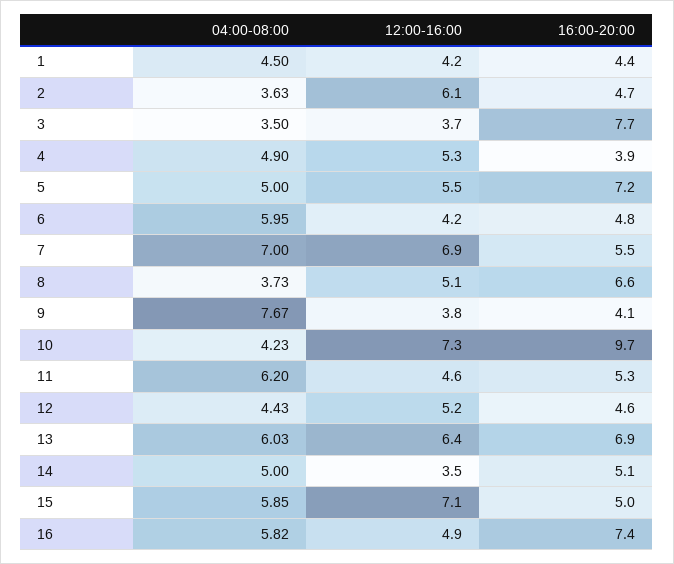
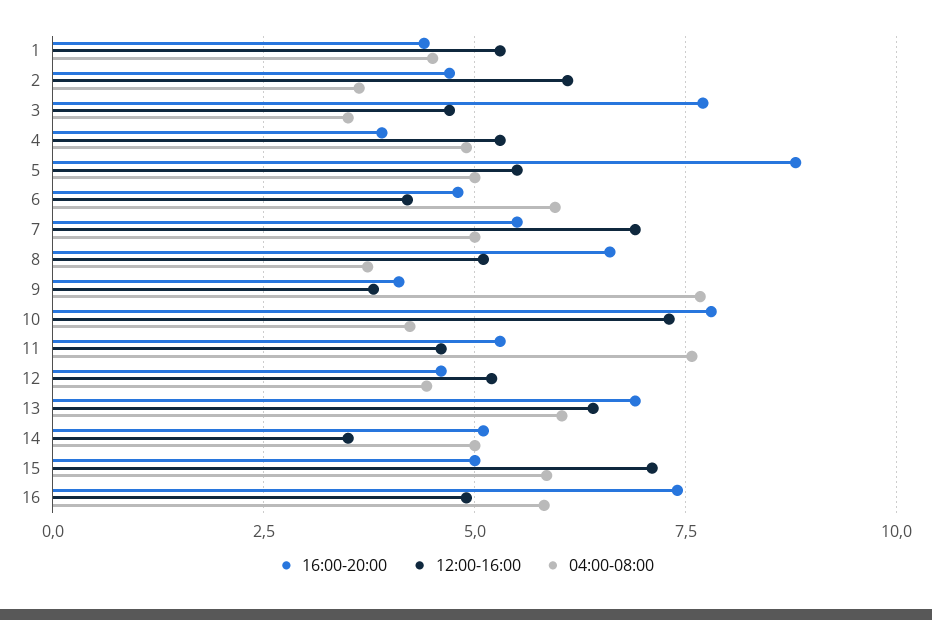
  {
    "04:00-08:00": {
      "1": 4.5,
      "2": 3.63,
      "3": 3.5,
      "4": 4.9,
      "5": 5,
      "6": 5.95,
-     "7": 7,
+     "7": 5,
      "8": 3.73,
      "9": 7.67,
      "10": 4.23,
-     "11": 6.2,
+     "11": 7.5,
      "12": 4.43,
      "13": 6.03,
      "14": 5,
      "15": 5.85,
      "16": 5.82
    },
    "12:00-16:00": {
-     "1": 4.2,
+     "1": 5.25,
      "2": 6.1,
-     "3": 3.7,
+     "3": 4.75,
      "4": 5.3,
      "5": 5.5,
      "6": 4.2,
      "7": 6.9,
      "8": 5.1,
      "9": 3.8,
      "10": 7.3,
      "11": 4.6,
      "12": 5.2,
      "13": 6.4,
      "14": 3.5,
      "15": 7.1,
      "16": 4.9
    },
    "16:00-20:00": {
      "1": 4.4,
      "2": 4.7,
      "3": 7.7,
      "4": 3.9,
-     "5": 7.2,
+     "5": 8.75,
      "6": 4.8,
      "7": 5.5,
      "8": 6.6,
      "9": 4.1,
-     "10": 9.7,
+     "10": 7.75,
      "11": 5.3,
      "12": 4.6,
      "13": 6.9,
      "14": 5.1,
      "15": 5,
      "16": 7.4
    }
  }

